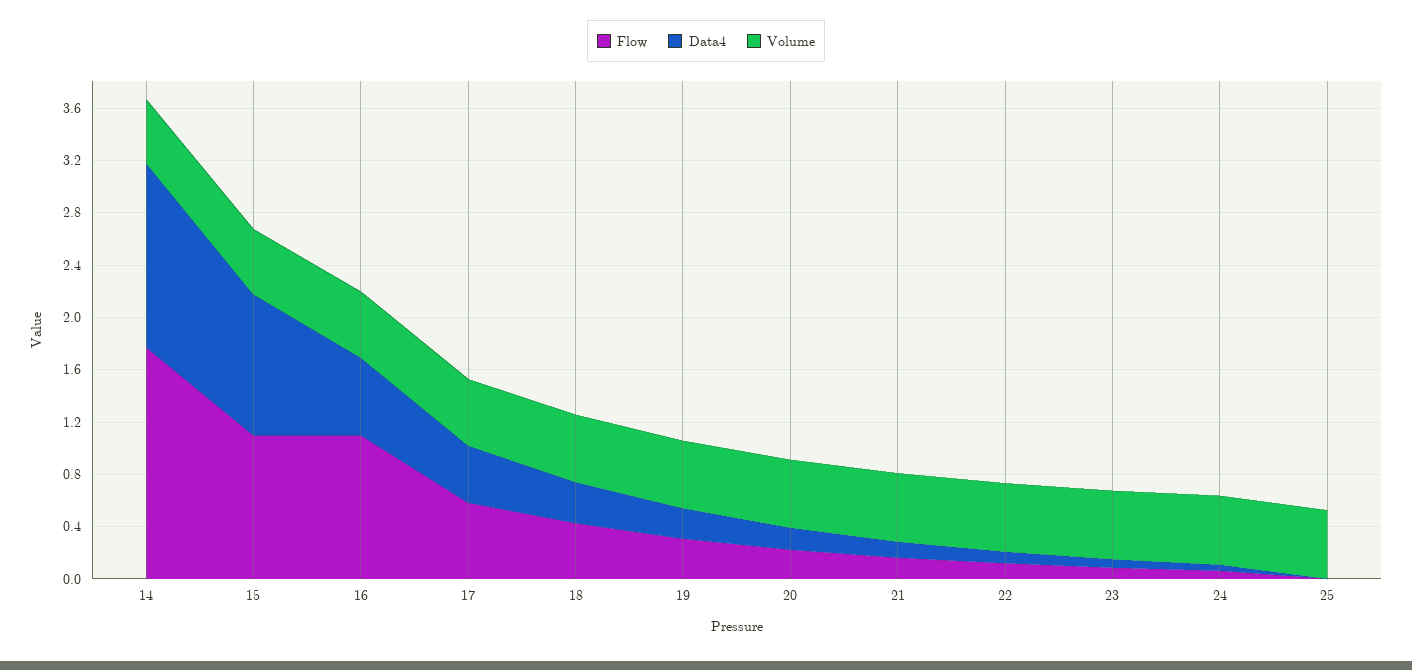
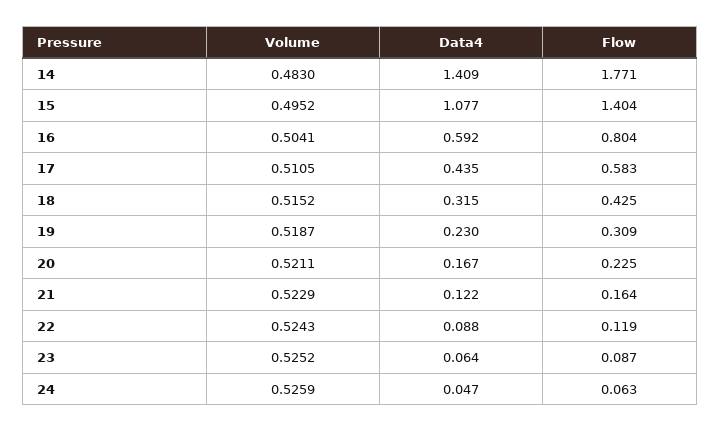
  {
    "Flow": {
      "14": 1.771,
-     "15": 1.1,
+     "15": 1.404,
-     "16": 1.1,
+     "16": 0.804,
      "17": 0.583,
      "18": 0.425,
      "19": 0.309,
      "20": 0.225,
      "21": 0.164,
      "22": 0.119,
      "23": 0.087,
-     "24": 0.063,
+     "24": 0.063
-     "25": 0
    },
    "Data4": {
      "14": 1.409,
      "15": 1.077,
      "16": 0.592,
      "17": 0.435,
      "18": 0.315,
      "19": 0.23,
      "20": 0.167,
      "21": 0.122,
      "22": 0.088,
      "23": 0.064,
-     "24": 0.047,
+     "24": 0.047
-     "25": 0
    },
    "Volume": {
      "14": 0.483,
      "15": 0.4952,
      "16": 0.5041,
      "17": 0.5105,
      "18": 0.5152,
      "19": 0.5187,
      "20": 0.5211,
      "21": 0.5229,
      "22": 0.5243,
      "23": 0.5252,
-     "24": 0.5259,
+     "24": 0.5259
-     "25": 0.5
    }
  }

